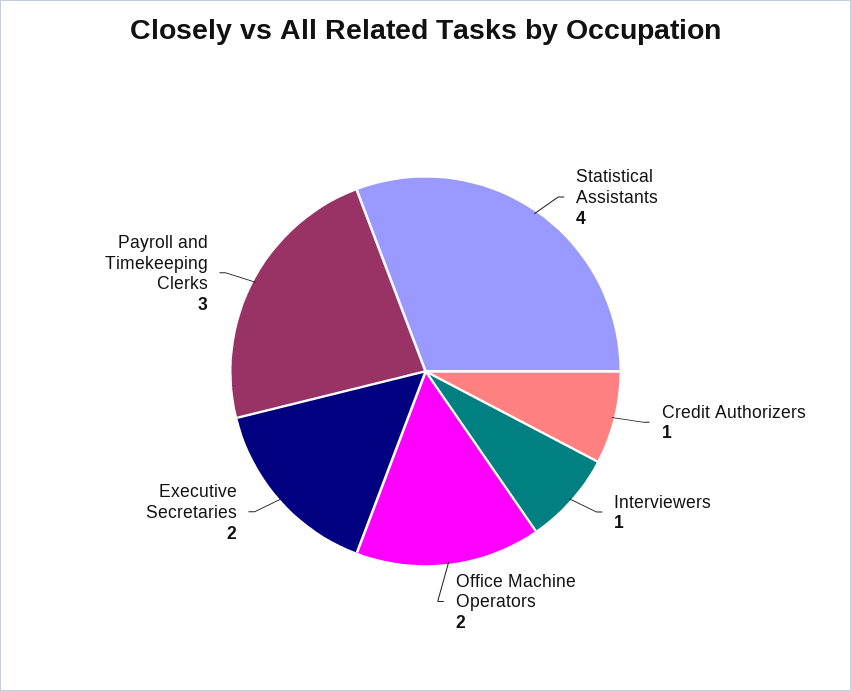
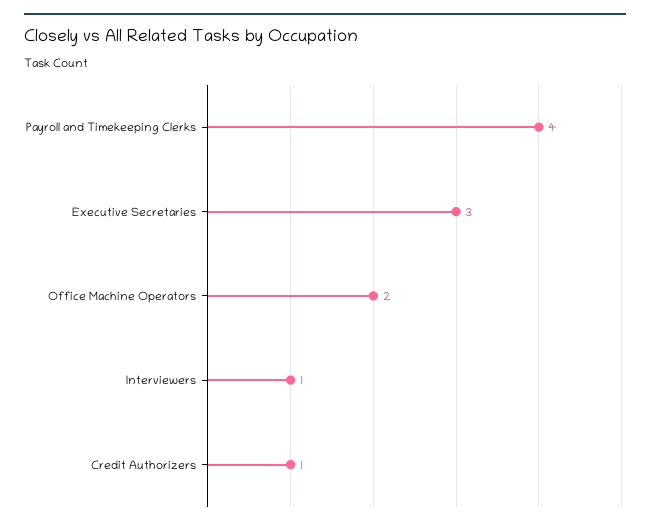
  {
-   "Statistical Assistants": 4,
    "Credit Authorizers": 1,
    "Interviewers": 1,
    "Office Machine Operators": 2,
-   "Executive Secretaries": 2,
+   "Executive Secretaries": 3,
-   "Payroll and Timekeeping Clerks": 3
+   "Payroll and Timekeeping Clerks": 4
  }

